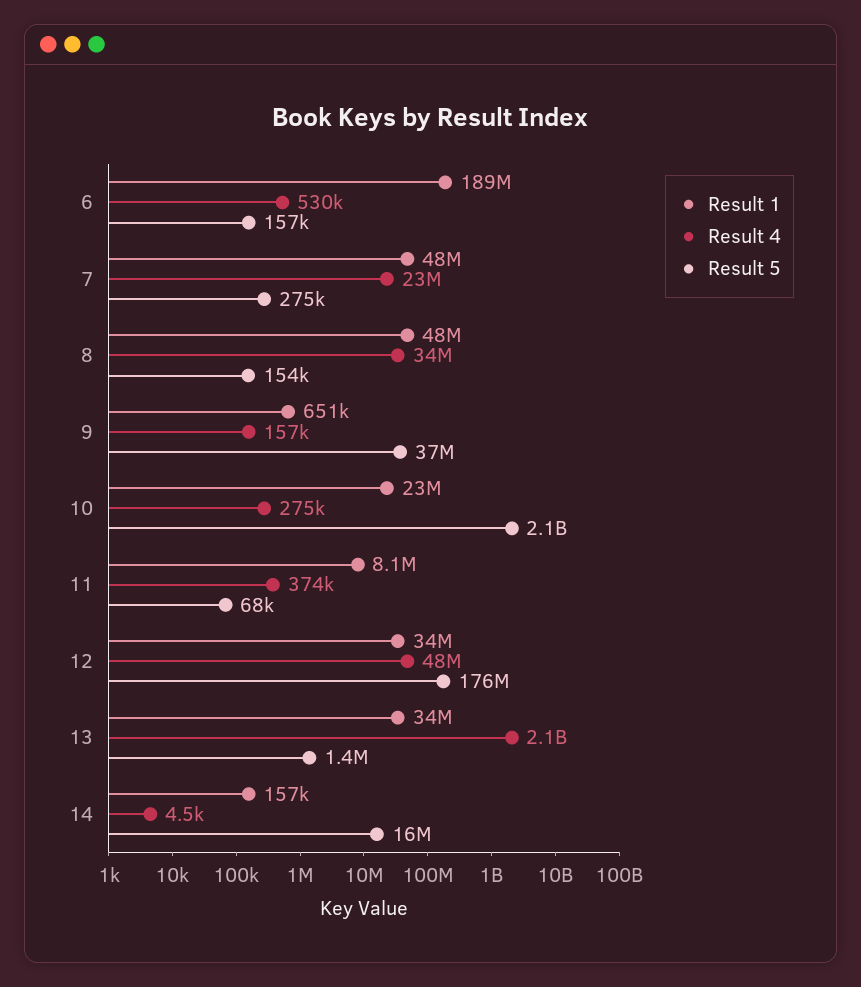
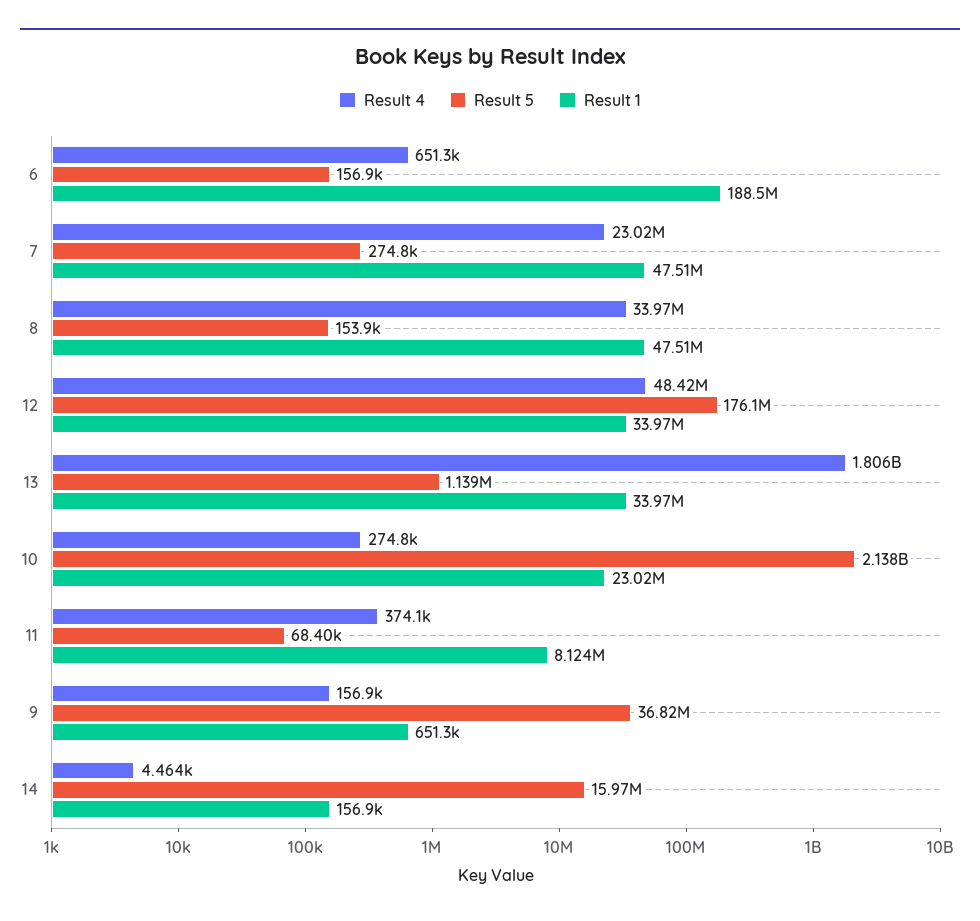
  {
    "Result 1": {
      "6": 188500000,
      "7": 47510000,
      "8": 47510000,
      "9": 651300,
      "10": 23020000,
      "11": 8124000,
      "12": 33970000,
      "13": 33970000,
      "14": 156900
    },
    "Result 4": {
-     "6": 530000,
+     "6": 651300,
      "7": 23020000,
      "8": 33970000,
      "9": 156900,
      "10": 274800,
      "11": 374100,
      "12": 48420000,
-     "13": 2100000000,
+     "13": 1806000000,
      "14": 4464
    },
    "Result 5": {
      "6": 156900,
      "7": 274800,
      "8": 153900,
      "9": 36820000,
      "10": 2138000000,
      "11": 68400,
      "12": 176100000,
-     "13": 1400000,
+     "13": 1139000,
      "14": 15970000
    }
  }

